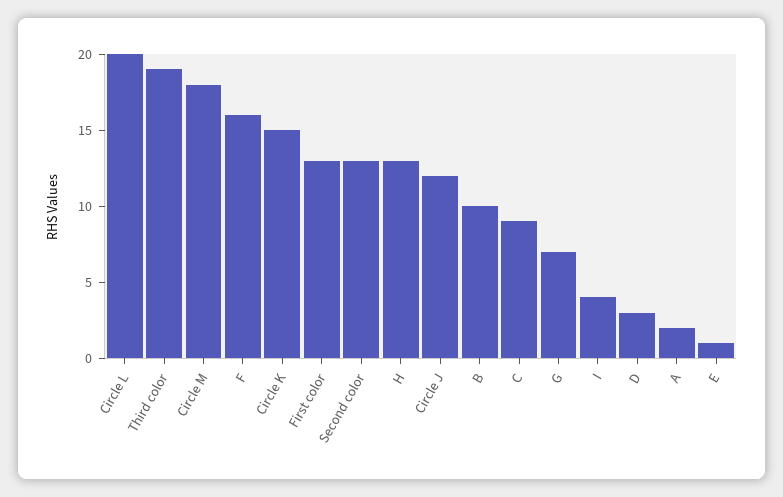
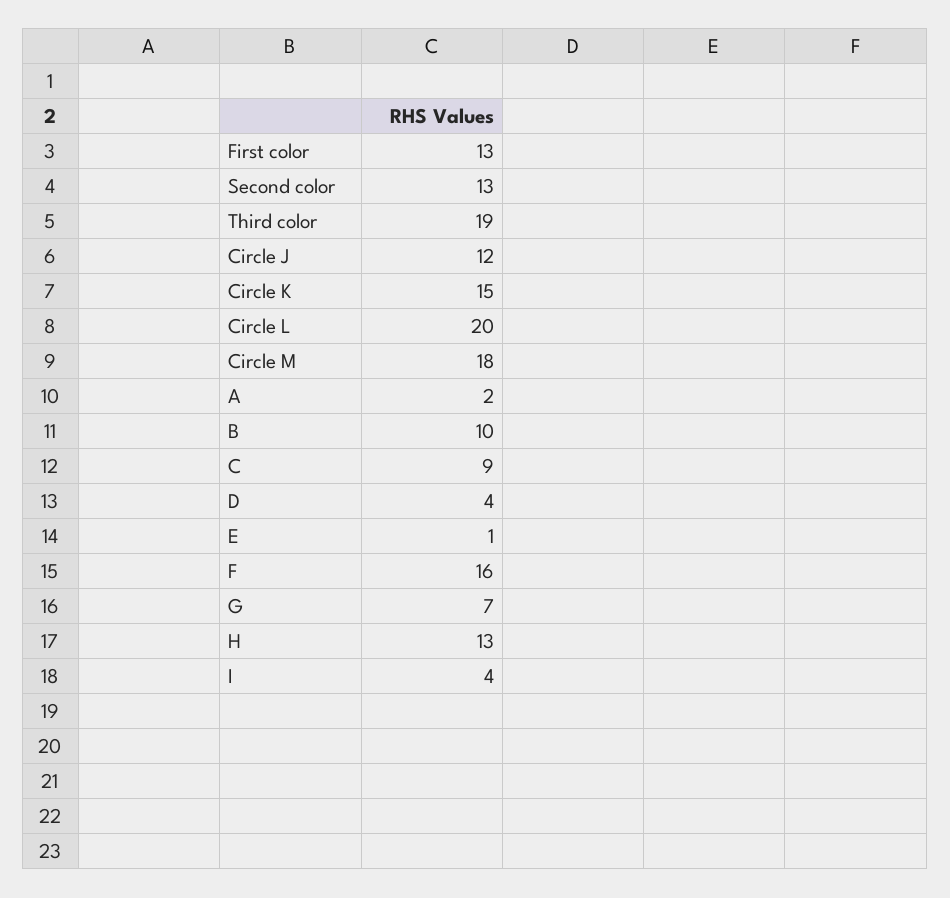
  {
    "Circle L": 20,
    "Third color": 19,
    "Circle M": 18,
    "F": 16,
    "Circle K": 15,
    "First color": 13,
    "Second color": 13,
    "H": 13,
    "Circle J": 12,
    "B": 10,
    "C": 9,
    "G": 7,
    "I": 4,
-   "D": 3,
+   "D": 4,
    "A": 2,
    "E": 1
  }

